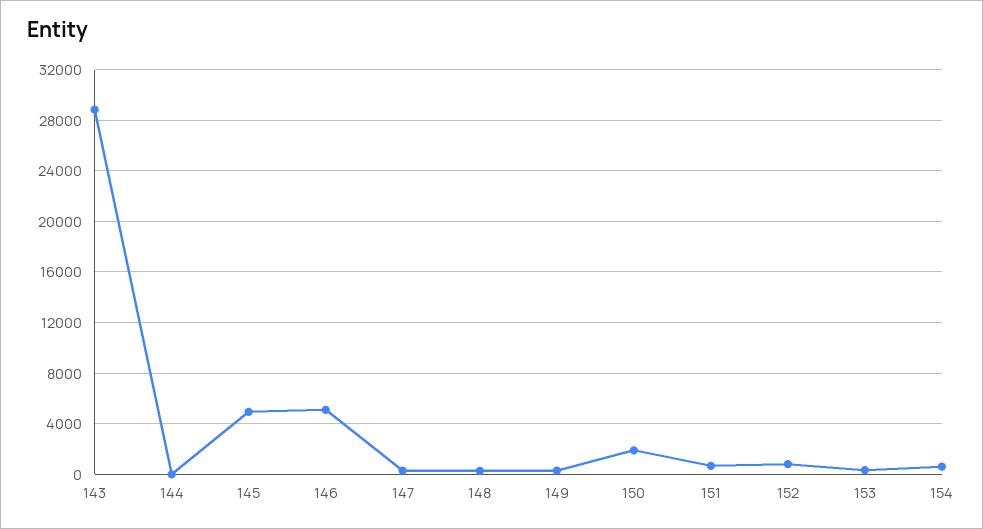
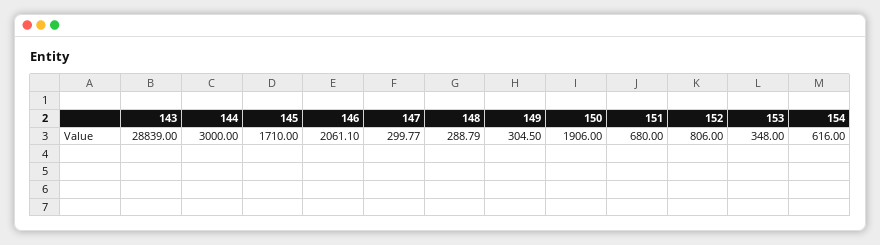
  {
    "143": 28839,
-   "144": 0,
+   "144": 3000,
-   "145": 5000,
+   "145": 1710,
-   "146": 5000,
+   "146": 2061.1,
    "147": 299.77,
    "148": 288.79,
    "149": 304.5,
    "150": 1906,
    "151": 680,
    "152": 806,
    "153": 348,
    "154": 616
  }

